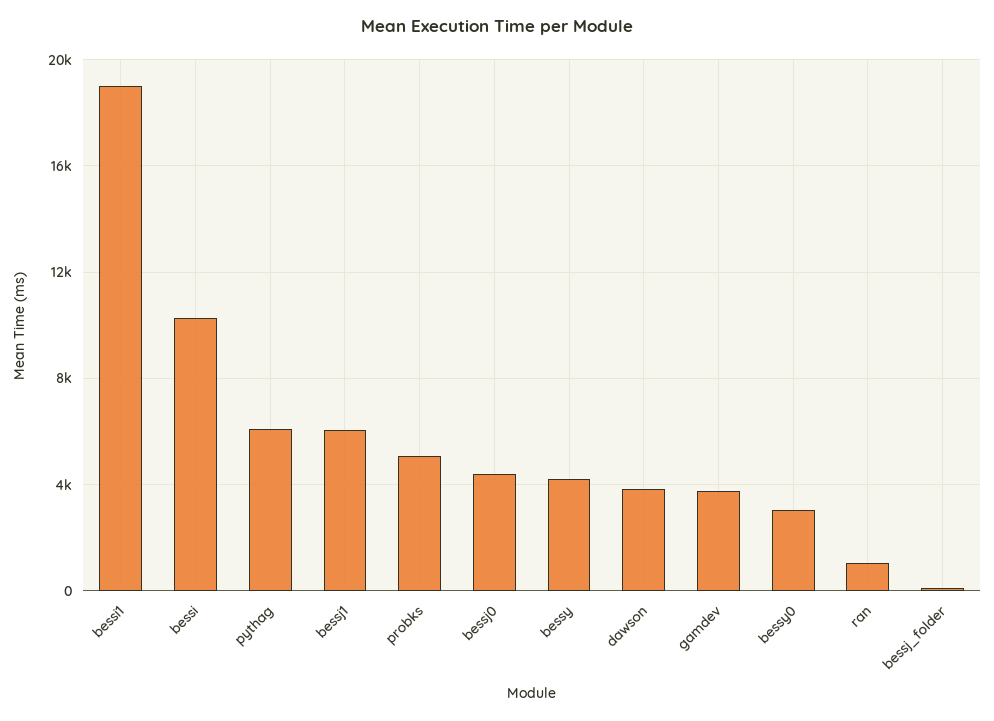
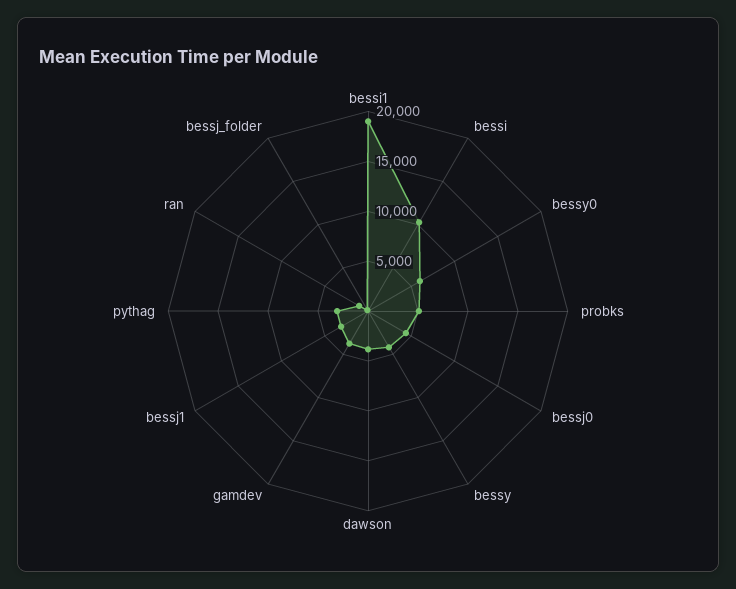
  {
    "bessi1": 19000,
    "bessi": 10500,
-   "pythag": 6000,
+   "pythag": 3000,
-   "bessj1": 6000,
+   "bessj1": 3000,
    "probks": 5000,
    "bessj0": 4500,
    "bessy": 4000,
    "dawson": 4000,
    "gamdev": 4000,
-   "bessy0": 3000,
+   "bessy0": 6000,
    "ran": 1000,
    "bessj_folder": 0
  }

